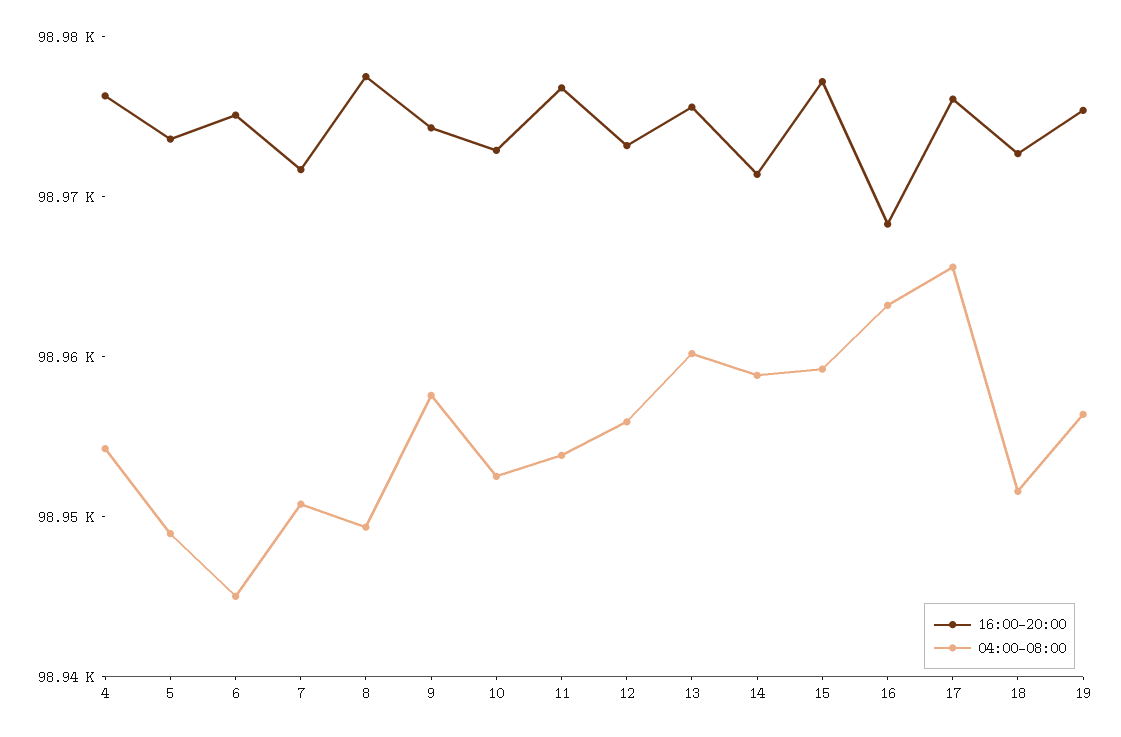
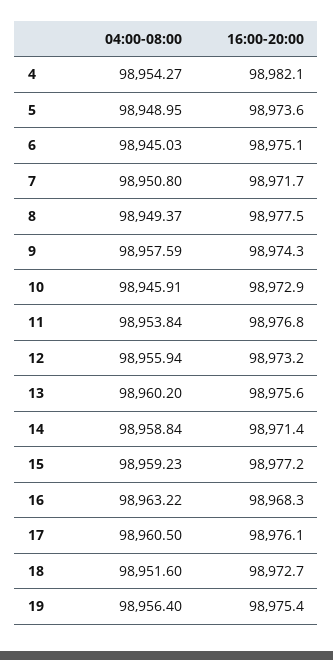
  {
    "16:00-20:00": {
-     "4": 98976,
+     "4": 98982.1,
      "5": 98973.6,
      "6": 98975.1,
      "7": 98971.7,
      "8": 98977.5,
      "9": 98974.3,
      "10": 98972.9,
      "11": 98976.8,
      "12": 98973.2,
      "13": 98975.6,
      "14": 98971.4,
      "15": 98977.2,
      "16": 98968.3,
      "17": 98976.1,
      "18": 98972.7,
      "19": 98975.4
    },
    "04:00-08:00": {
      "4": 98954.27,
      "5": 98948.95,
      "6": 98945.03,
      "7": 98950.8,
      "8": 98949.37,
      "9": 98957.59,
-     "10": 98952,
+     "10": 98945.91,
      "11": 98953.84,
      "12": 98955.94,
      "13": 98960.2,
      "14": 98958.84,
      "15": 98959.23,
      "16": 98963.22,
-     "17": 98966,
+     "17": 98960.5,
      "18": 98951.6,
      "19": 98956.4
    }
  }

